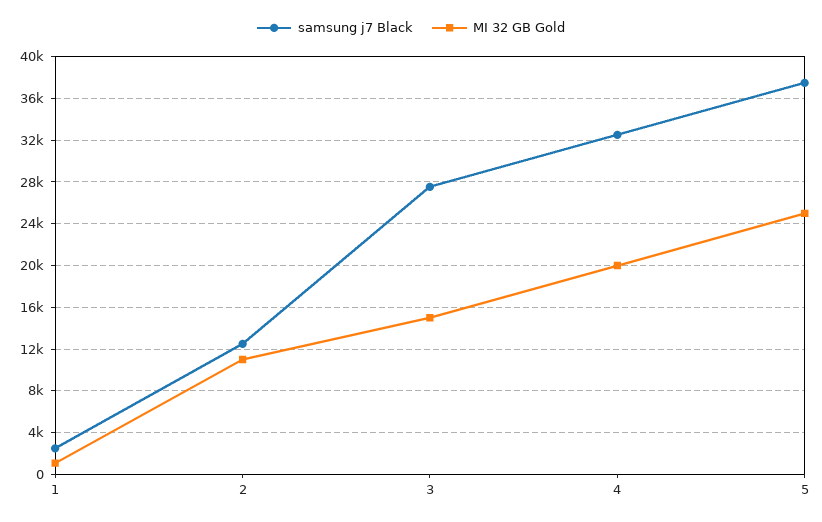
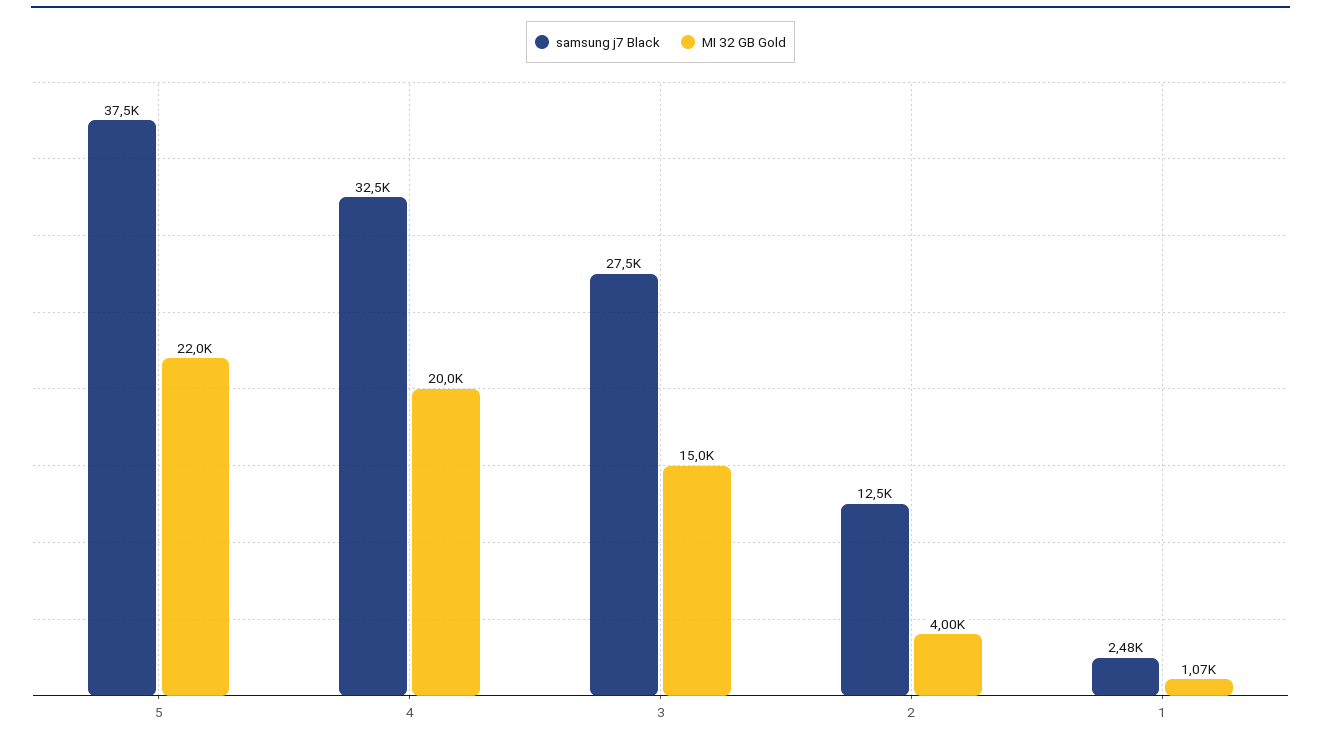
  {
    "samsung j7 Black": {
      "1": 2480,
      "2": 12500,
      "3": 27500,
      "4": 32500,
      "5": 37500
    },
    "MI 32 GB Gold": {
      "1": 1070,
-     "2": 11000,
+     "2": 4000,
      "3": 15000,
      "4": 20000,
-     "5": 25000
+     "5": 22000
    }
  }

